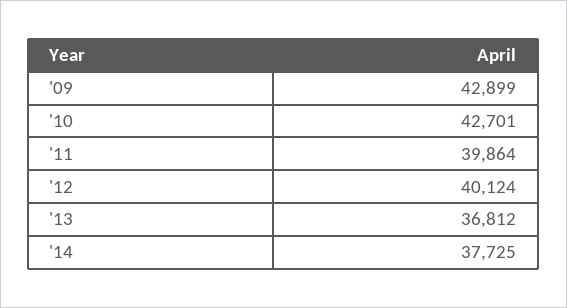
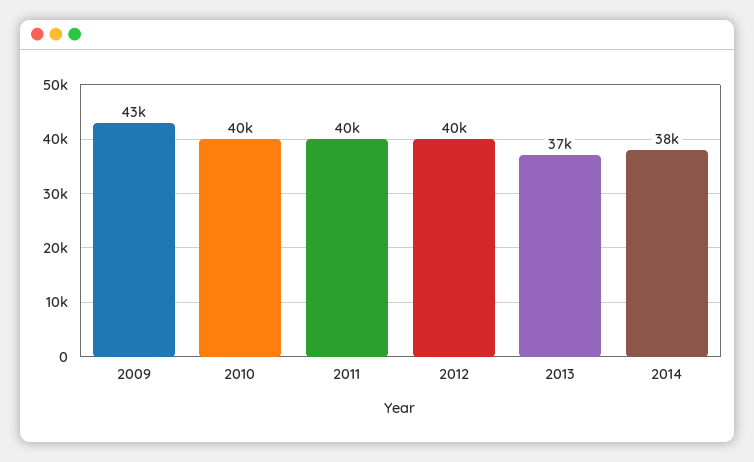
  {
    "'09": 42899,
-   "'10": 42701,
+   "'10": 40000,
    "'11": 39864,
    "'12": 40124,
    "'13": 36812,
    "'14": 37725
  }

